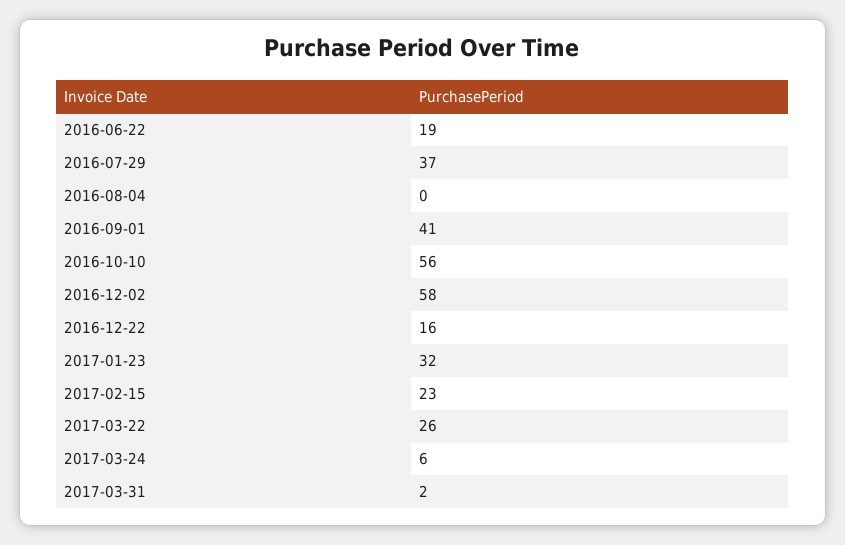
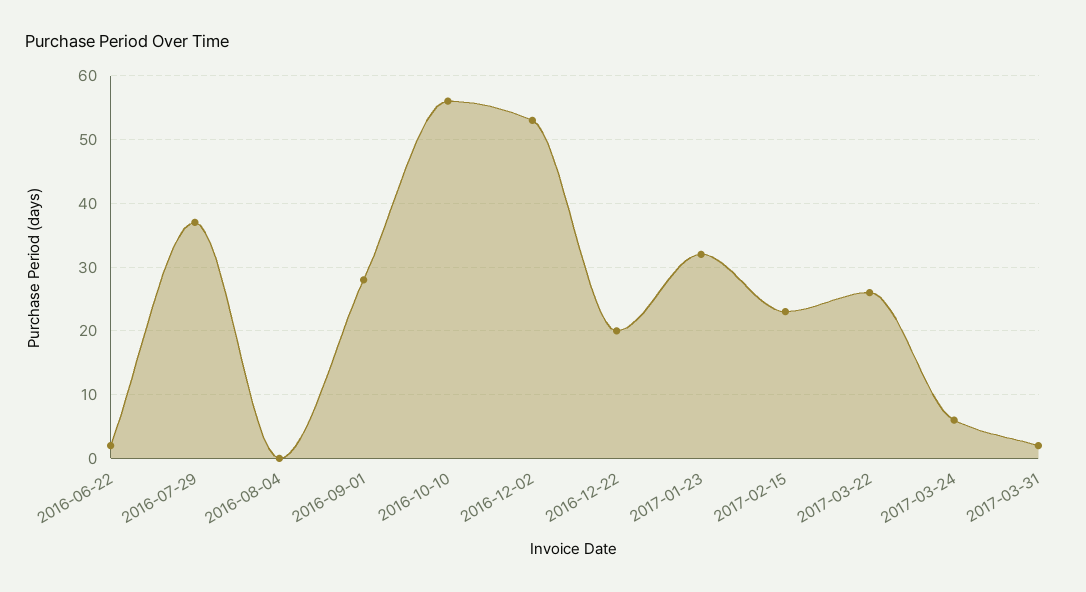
  {
-   "2016-06-22": 19,
+   "2016-06-22": 2,
    "2016-07-29": 37,
    "2016-08-04": 0,
-   "2016-09-01": 41,
+   "2016-09-01": 28,
    "2016-10-10": 56,
-   "2016-12-02": 58,
+   "2016-12-02": 53,
-   "2016-12-22": 16,
+   "2016-12-22": 20,
    "2017-01-23": 32,
    "2017-02-15": 23,
    "2017-03-22": 26,
    "2017-03-24": 6,
    "2017-03-31": 2
  }

